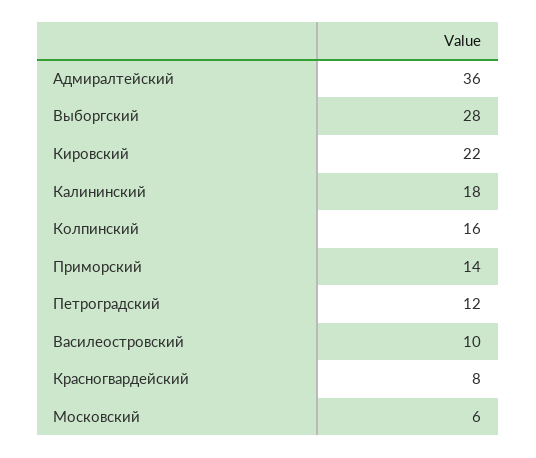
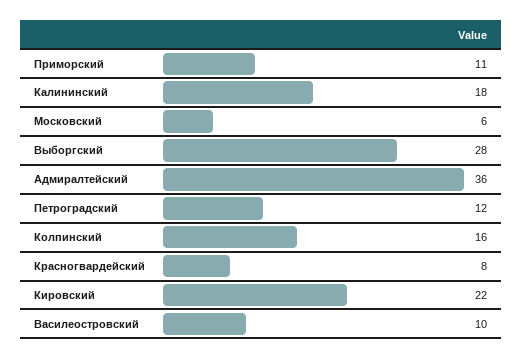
  {
    "Адмиралтейский": 36,
    "Выборгский": 28,
    "Кировский": 22,
    "Калининский": 18,
    "Колпинский": 16,
-   "Приморский": 14,
+   "Приморский": 11,
    "Петроградский": 12,
    "Василеостровский": 10,
    "Красногвардейский": 8,
    "Московский": 6
  }

